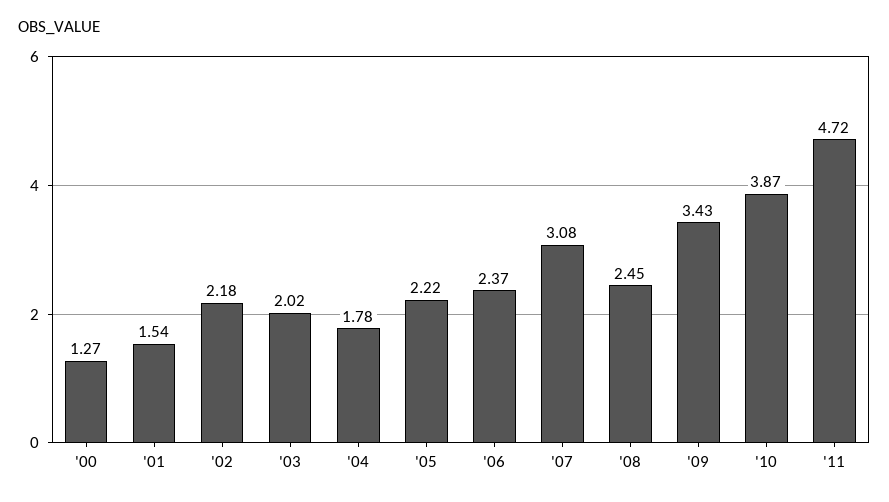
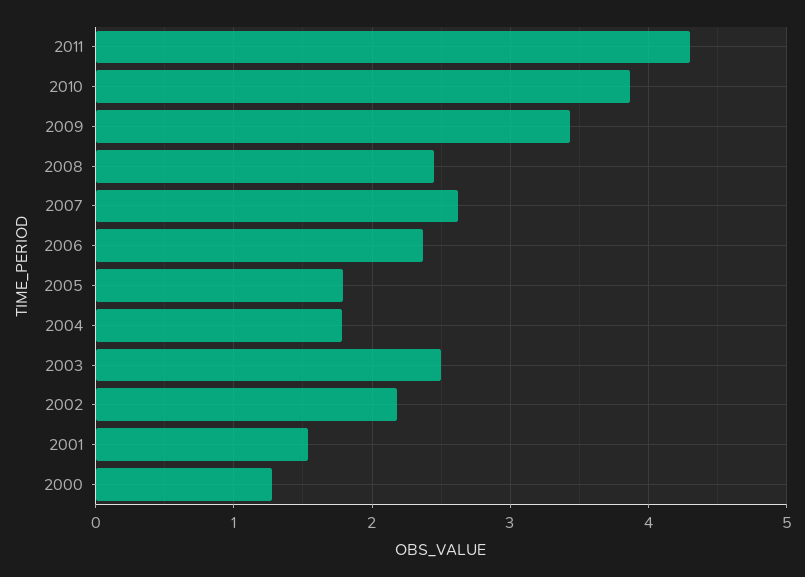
  {
    "'00": 1.27,
    "'01": 1.54,
    "'02": 2.18,
-   "'03": 2.02,
+   "'03": 2.5,
    "'04": 1.78,
-   "'05": 2.22,
+   "'05": 1.8,
    "'06": 2.37,
-   "'07": 3.08,
+   "'07": 2.6,
    "'08": 2.45,
    "'09": 3.43,
    "'10": 3.87,
-   "'11": 4.72
+   "'11": 4.3
  }

